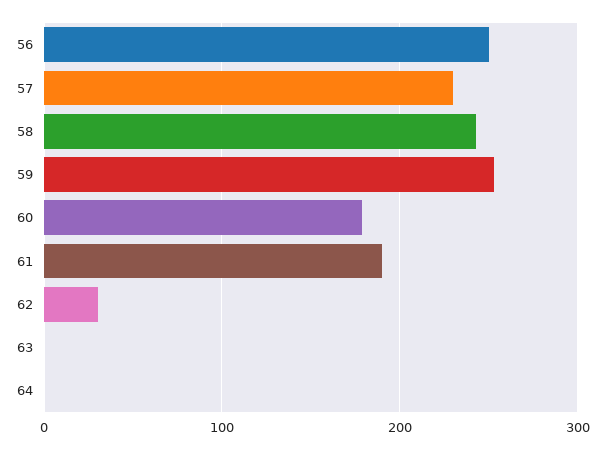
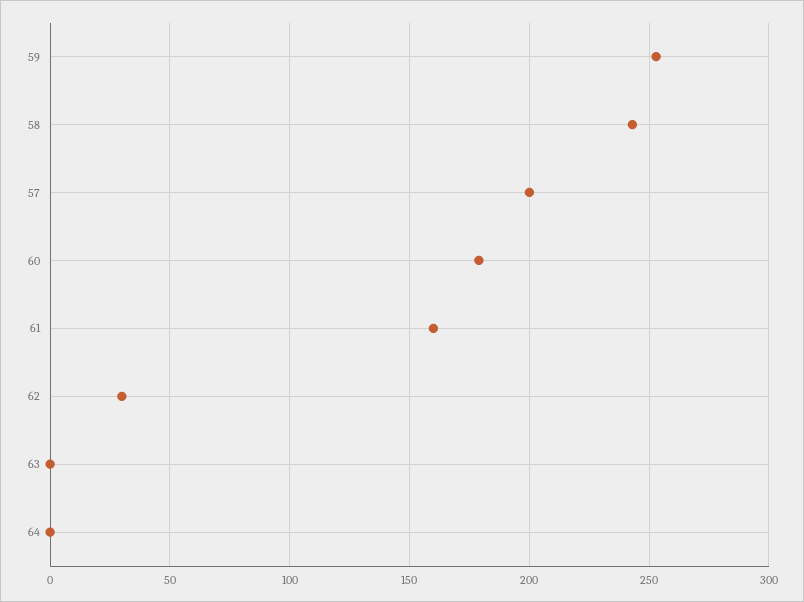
  {
-   "56": 250,
-   "57": 230,
+   "57": 200,
    "58": 245,
    "59": 255,
    "60": 180,
-   "61": 190,
+   "61": 160,
    "62": 30,
    "63": 0,
    "64": 0
  }

